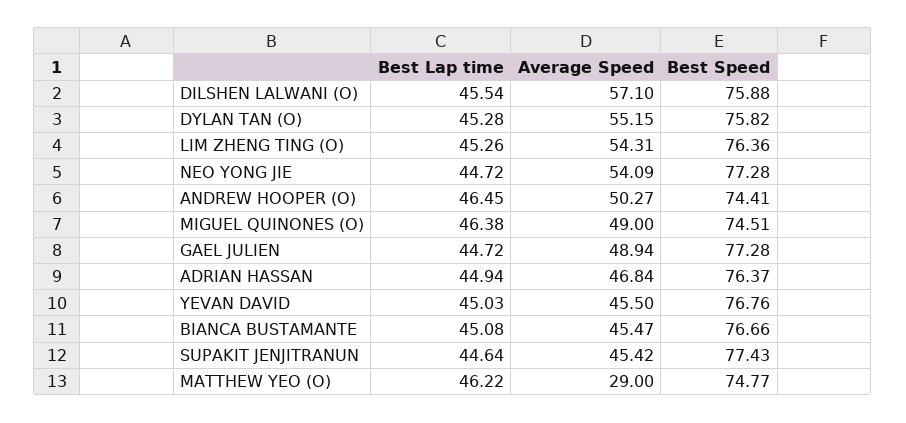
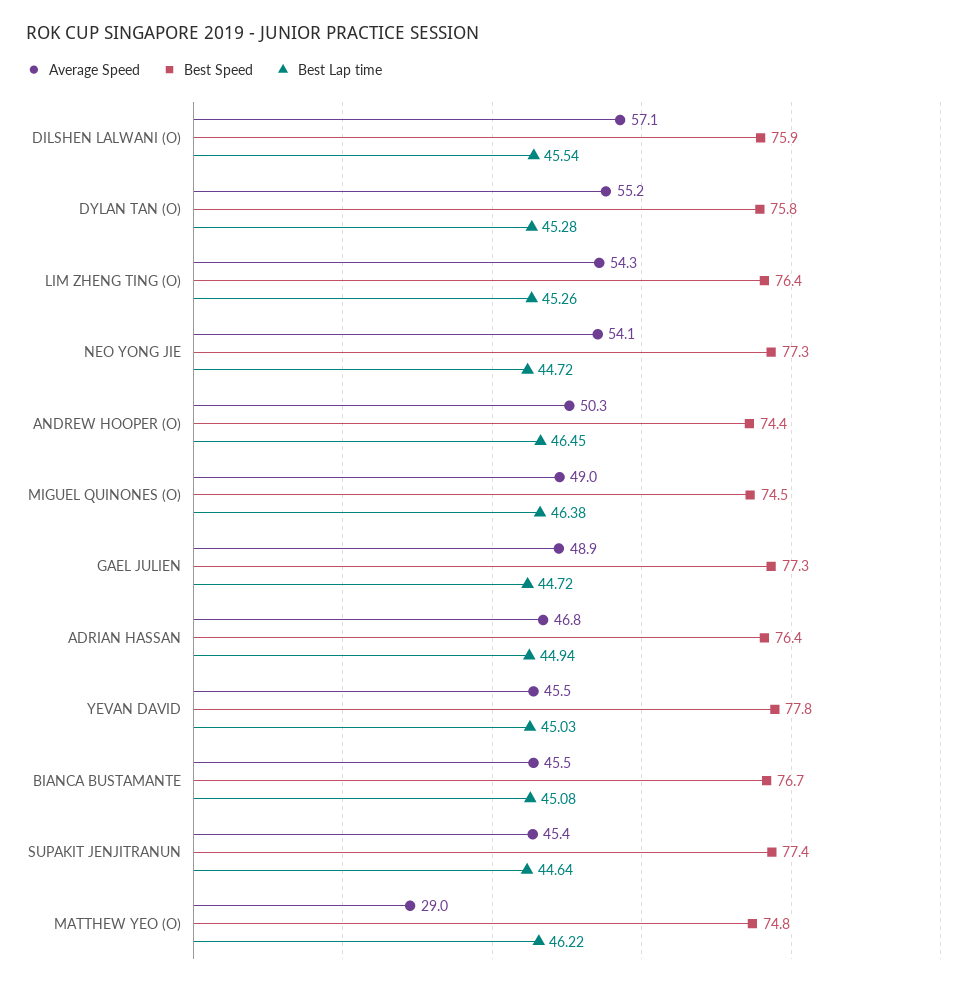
  {
    "Best Lap time": {
      "DILSHEN LALWANI (O)": 45.54,
      "DYLAN TAN (O)": 45.28,
      "LIM ZHENG TING (O)": 45.26,
      "NEO YONG JIE": 44.72,
      "ANDREW HOOPER (O)": 46.45,
      "MIGUEL QUINONES (O)": 46.38,
      "GAEL JULIEN": 44.72,
      "ADRIAN HASSAN": 44.94,
      "YEVAN DAVID": 45.03,
      "BIANCA BUSTAMANTE": 45.08,
      "SUPAKIT JENJITRANUN": 44.64,
      "MATTHEW YEO (O)": 46.22
    },
    "Average Speed": {
      "DILSHEN LALWANI (O)": 57.1,
      "DYLAN TAN (O)": 55.15,
      "LIM ZHENG TING (O)": 54.31,
      "NEO YONG JIE": 54.09,
      "ANDREW HOOPER (O)": 50.27,
      "MIGUEL QUINONES (O)": 49,
      "GAEL JULIEN": 48.94,
      "ADRIAN HASSAN": 46.84,
      "YEVAN DAVID": 45.5,
      "BIANCA BUSTAMANTE": 45.47,
      "SUPAKIT JENJITRANUN": 45.42,
      "MATTHEW YEO (O)": 29
    },
    "Best Speed": {
      "DILSHEN LALWANI (O)": 75.88,
      "DYLAN TAN (O)": 75.82,
      "LIM ZHENG TING (O)": 76.36,
      "NEO YONG JIE": 77.28,
      "ANDREW HOOPER (O)": 74.41,
      "MIGUEL QUINONES (O)": 74.51,
      "GAEL JULIEN": 77.28,
      "ADRIAN HASSAN": 76.37,
-     "YEVAN DAVID": 76.76,
+     "YEVAN DAVID": 77.8,
      "BIANCA BUSTAMANTE": 76.66,
      "SUPAKIT JENJITRANUN": 77.43,
      "MATTHEW YEO (O)": 74.77
    }
  }

